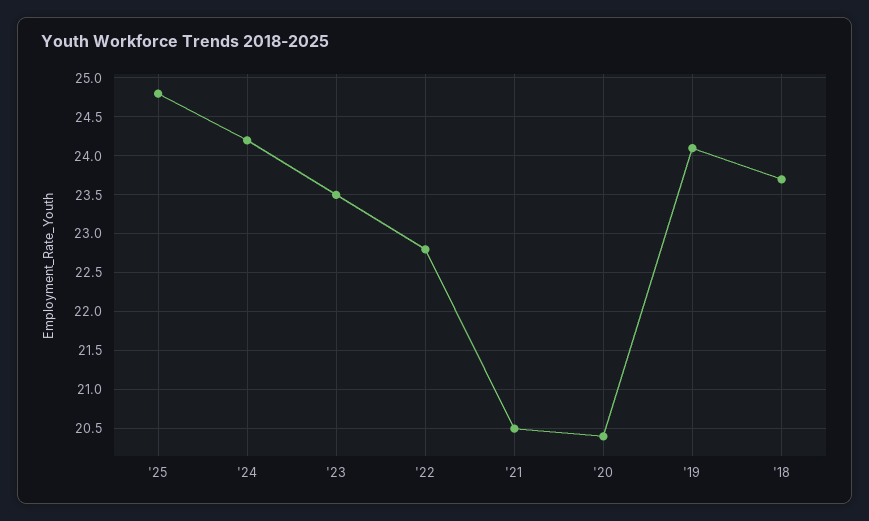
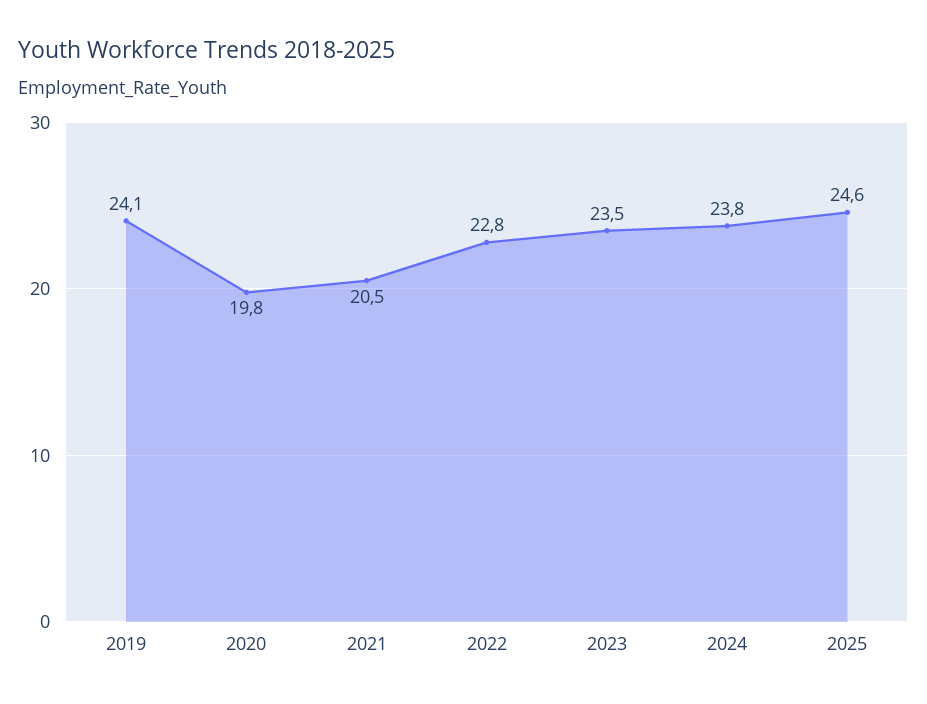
  {
-   "'25": 24.8,
+   "'25": 24.6,
-   "'24": 24.2,
+   "'24": 23.8,
    "'23": 23.5,
    "'22": 22.8,
    "'21": 20.5,
-   "'20": 20.4,
+   "'20": 19.8,
-   "'19": 24.1,
+   "'19": 24.1
-   "'18": 23.7
  }

